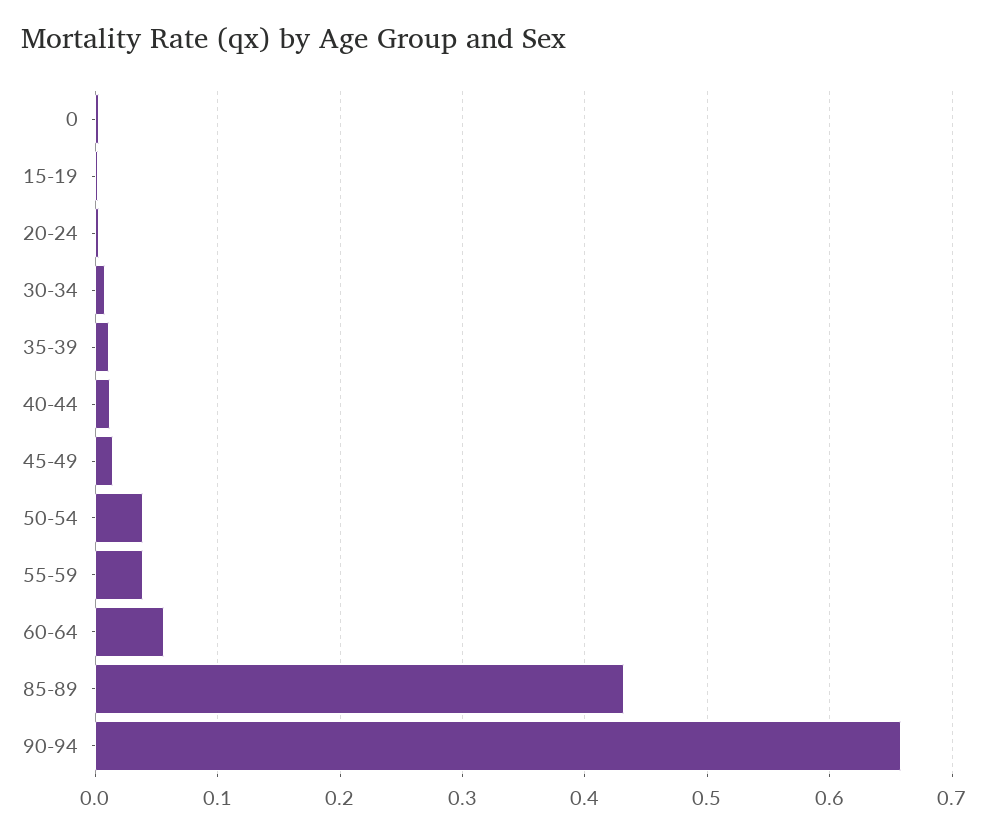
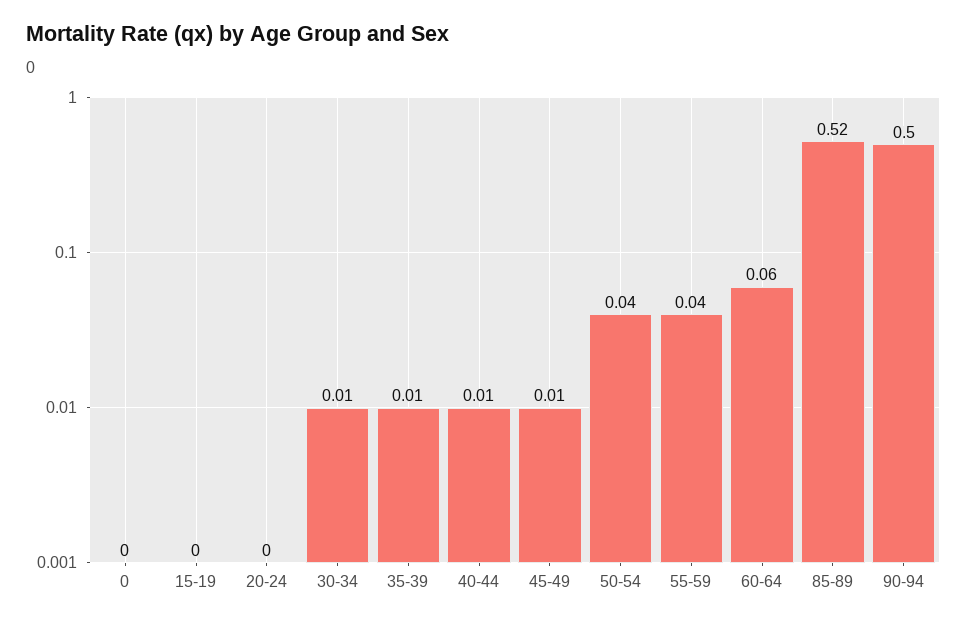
  {
    "0": 0,
    "15-19": 0,
    "20-24": 0,
    "30-34": 0.01,
    "35-39": 0.01,
    "40-44": 0.01,
    "45-49": 0.01,
    "50-54": 0.04,
    "55-59": 0.04,
    "60-64": 0.06,
-   "85-89": 0.43,
+   "85-89": 0.52,
-   "90-94": 0.66
+   "90-94": 0.5
  }

